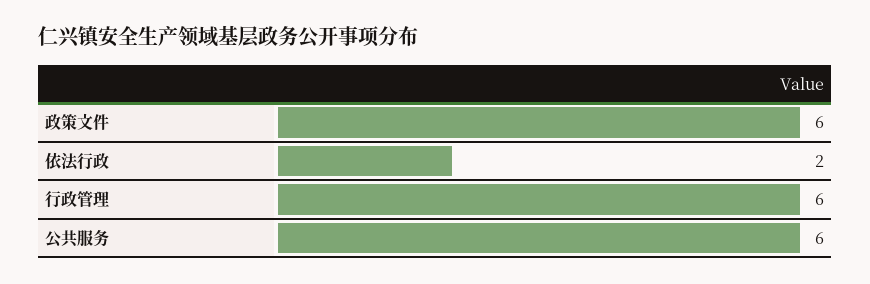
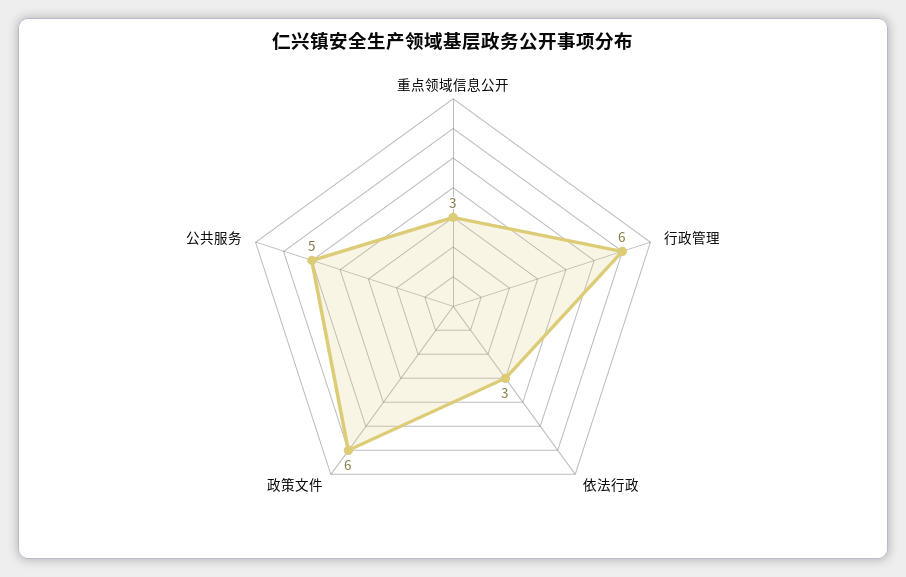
  {
    "政策文件": 6,
-   "依法行政": 2,
+   "依法行政": 3,
    "行政管理": 6,
-   "公共服务": 6
+   "公共服务": 5,
+   "重点领域信息公开": 3
  }

